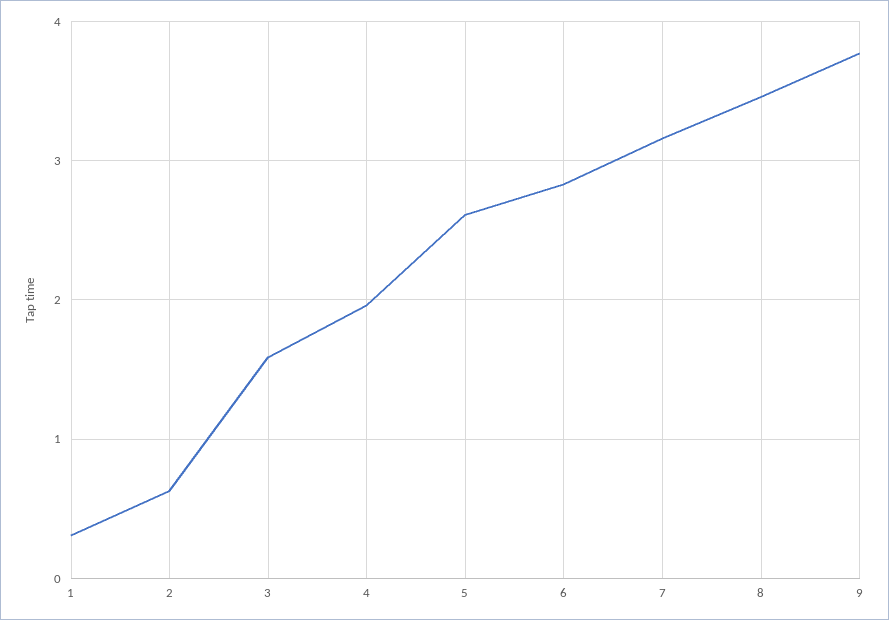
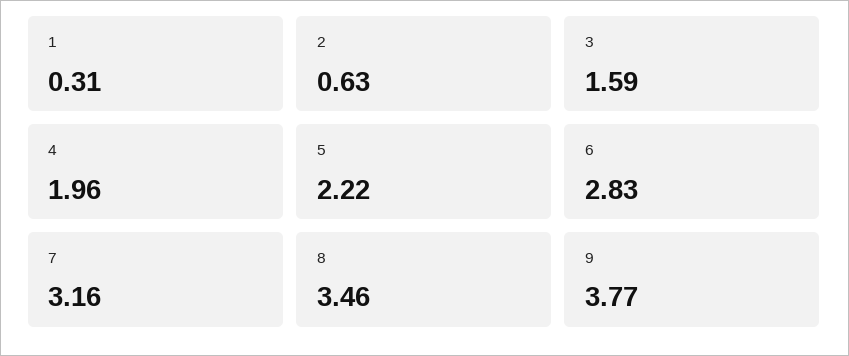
  {
    "1": 0.31,
    "2": 0.63,
    "3": 1.59,
    "4": 1.96,
-   "5": 2.6,
+   "5": 2.22,
    "6": 2.83,
    "7": 3.16,
    "8": 3.46,
    "9": 3.77
  }

